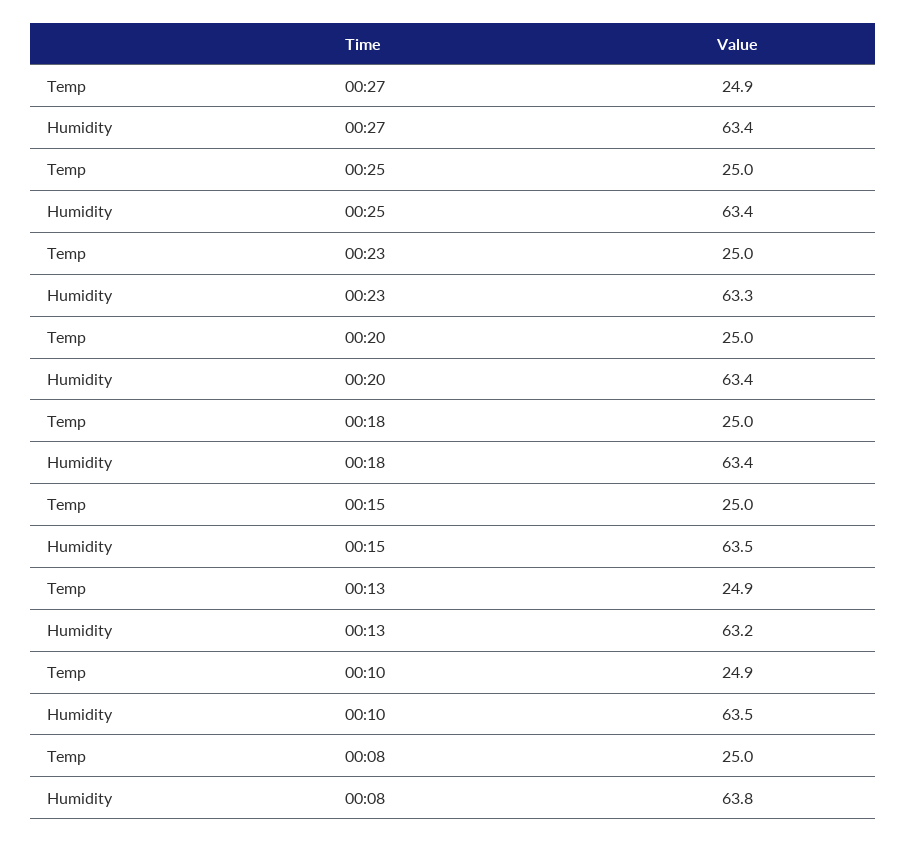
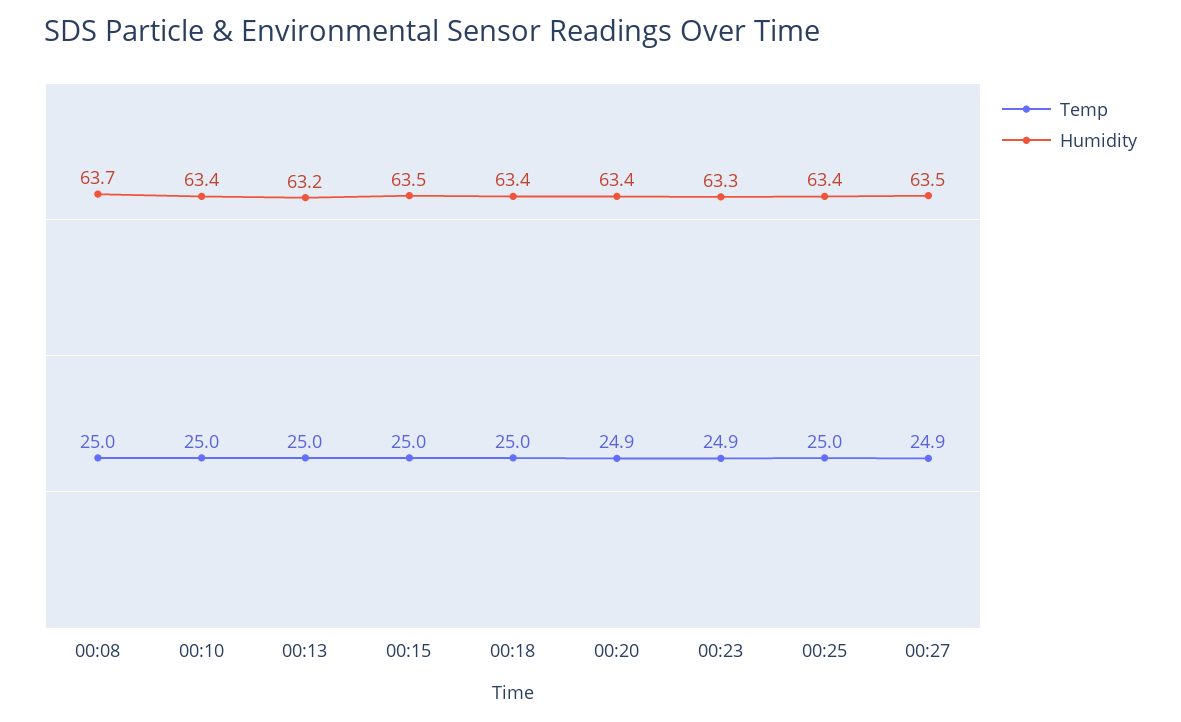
  {
    "Temp": {
      "00:27": 24.9,
      "00:25": 25,
-     "00:23": 25,
+     "00:23": 24.9,
-     "00:20": 25,
+     "00:20": 24.9,
      "00:18": 25,
      "00:15": 25,
-     "00:13": 24.9,
+     "00:13": 25,
-     "00:10": 24.9,
+     "00:10": 25,
      "00:08": 25
    },
    "Humidity": {
-     "00:27": 63.4,
+     "00:27": 63.5,
      "00:25": 63.4,
      "00:23": 63.3,
      "00:20": 63.4,
      "00:18": 63.4,
      "00:15": 63.5,
      "00:13": 63.2,
-     "00:10": 63.5,
+     "00:10": 63.4,
-     "00:08": 63.8
+     "00:08": 63.7
    }
  }

